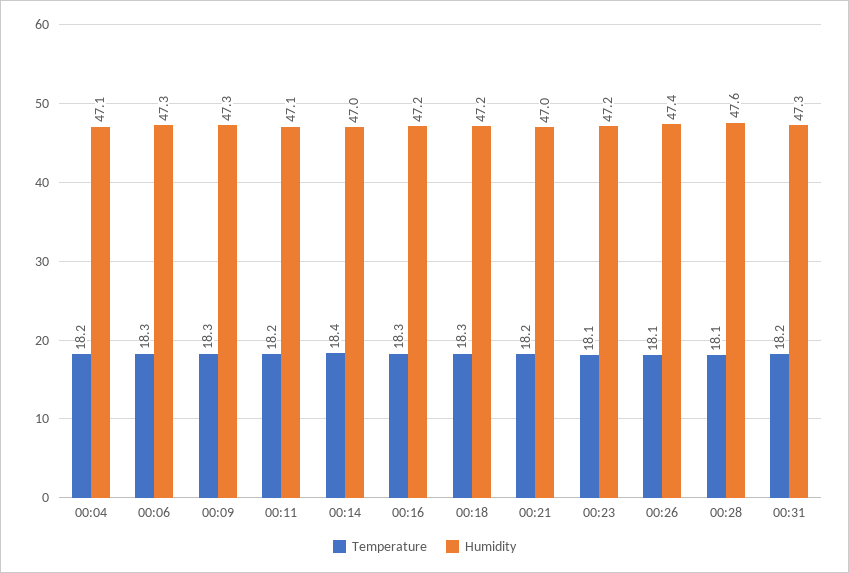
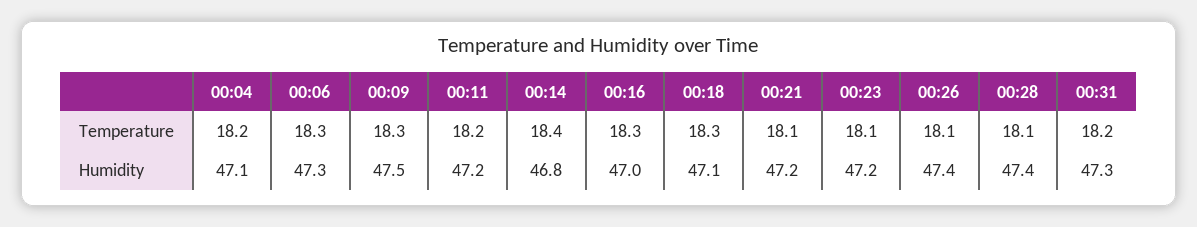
  {
    "Temperature": {
      "00:04": 18.2,
      "00:06": 18.3,
      "00:09": 18.3,
      "00:11": 18.2,
      "00:14": 18.4,
      "00:16": 18.3,
      "00:18": 18.3,
-     "00:21": 18.2,
+     "00:21": 18.1,
      "00:23": 18.1,
      "00:26": 18.1,
      "00:28": 18.1,
      "00:31": 18.2
    },
    "Humidity": {
      "00:04": 47.1,
      "00:06": 47.3,
-     "00:09": 47.3,
+     "00:09": 47.5,
-     "00:11": 47.1,
+     "00:11": 47.2,
-     "00:14": 47,
+     "00:14": 46.8,
-     "00:16": 47.2,
+     "00:16": 47,
-     "00:18": 47.2,
+     "00:18": 47.1,
-     "00:21": 47,
+     "00:21": 47.2,
      "00:23": 47.2,
      "00:26": 47.4,
-     "00:28": 47.6,
+     "00:28": 47.4,
      "00:31": 47.3
    }
  }

